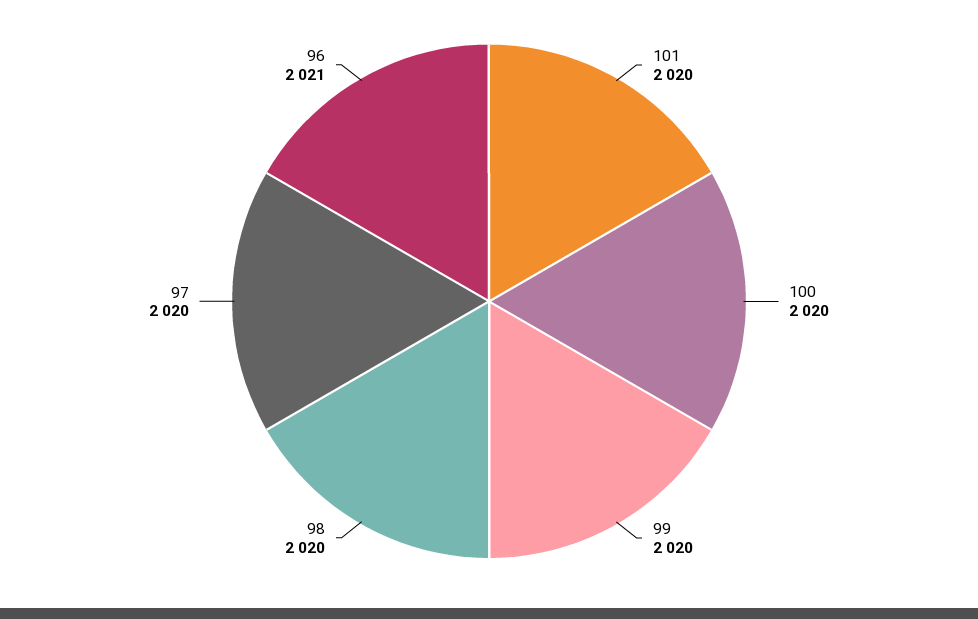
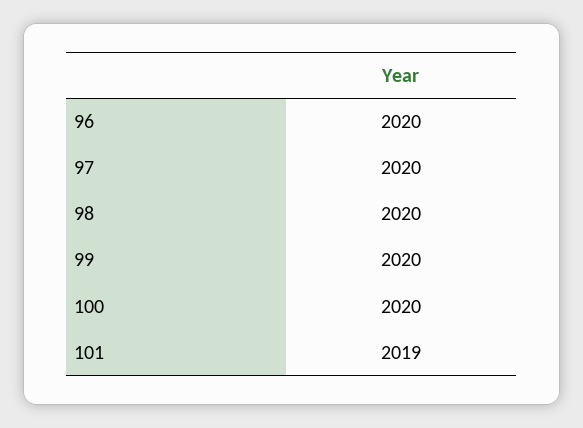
  {
-   "101": 2020,
+   "101": 2019,
    "100": 2020,
    "99": 2020,
    "98": 2020,
    "97": 2020,
-   "96": 2021
+   "96": 2020
  }

